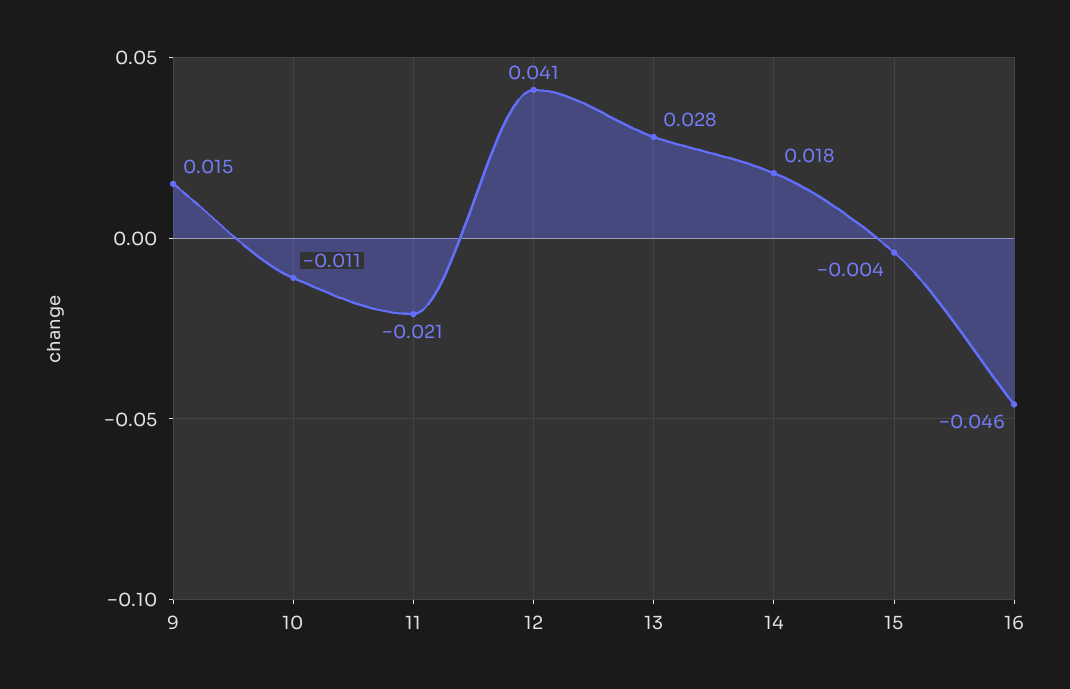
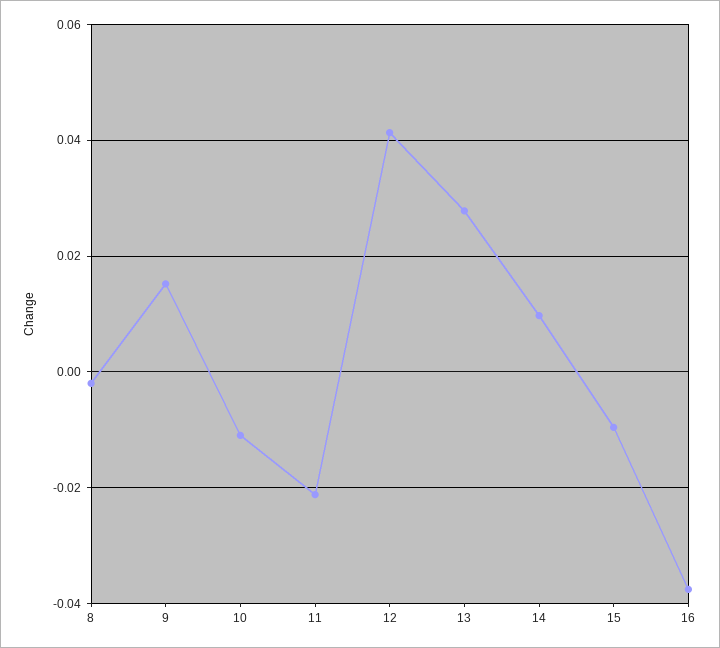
  {
    "9": 0.015,
    "10": -0.011,
    "11": -0.021,
    "12": 0.041,
    "13": 0.028,
-   "14": 0.018,
+   "14": 0.01,
-   "15": -0.004,
+   "15": -0.01,
-   "16": -0.046
+   "16": -0.038,
+   "8": -0.002
  }

